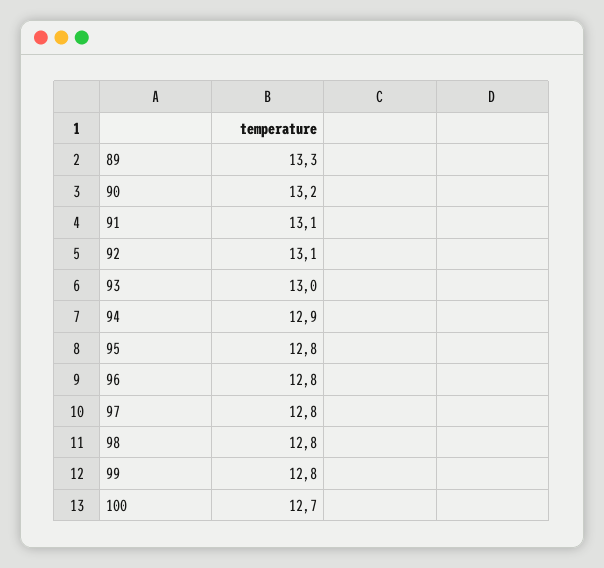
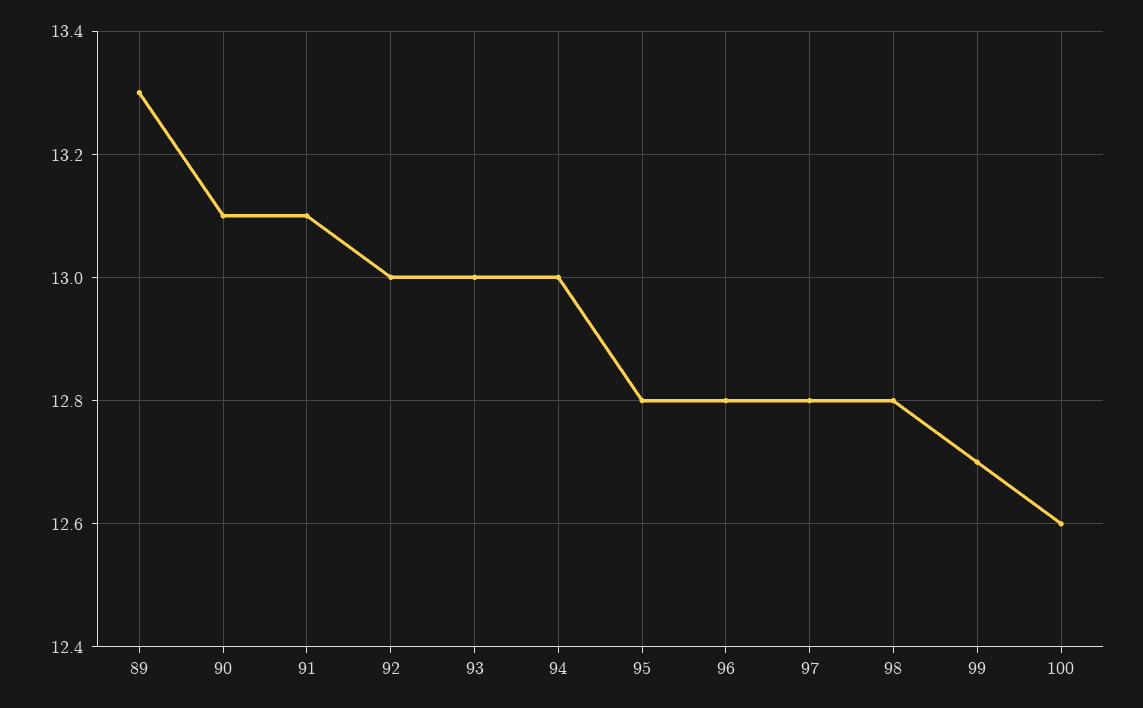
  {
    "89": 13.3,
-   "90": 13.2,
+   "90": 13.1,
    "91": 13.1,
-   "92": 13.1,
+   "92": 13,
    "93": 13,
-   "94": 12.9,
+   "94": 13,
    "95": 12.8,
    "96": 12.8,
    "97": 12.8,
    "98": 12.8,
-   "99": 12.8,
+   "99": 12.7,
-   "100": 12.7
+   "100": 12.6
  }

